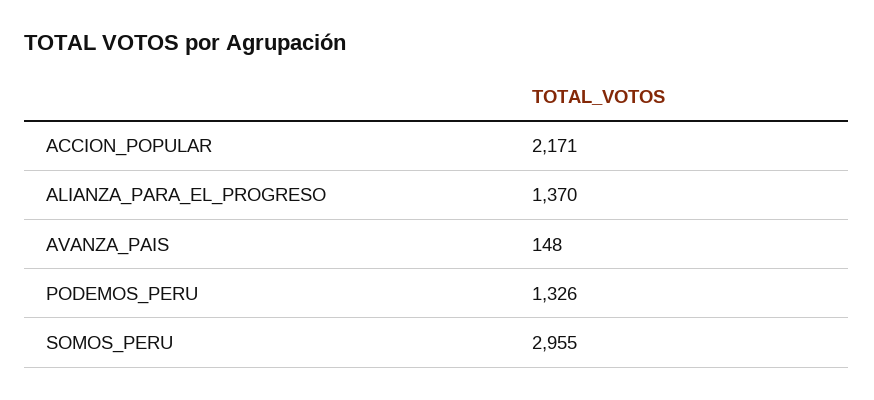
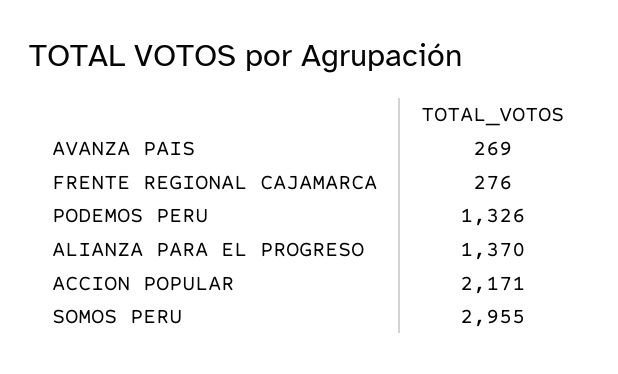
  {
    "ACCION_POPULAR": 2171,
    "ALIANZA_PARA_EL_PROGRESO": 1370,
-   "AVANZA_PAIS": 148,
+   "AVANZA_PAIS": 269,
    "PODEMOS_PERU": 1326,
-   "SOMOS_PERU": 2955
+   "SOMOS_PERU": 2955,
+   "FRENTE REGIONAL CAJAMARCA": 276
  }

